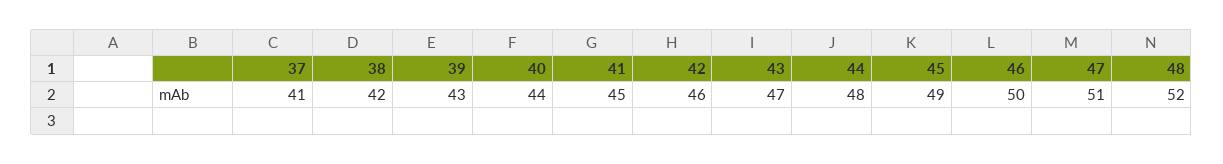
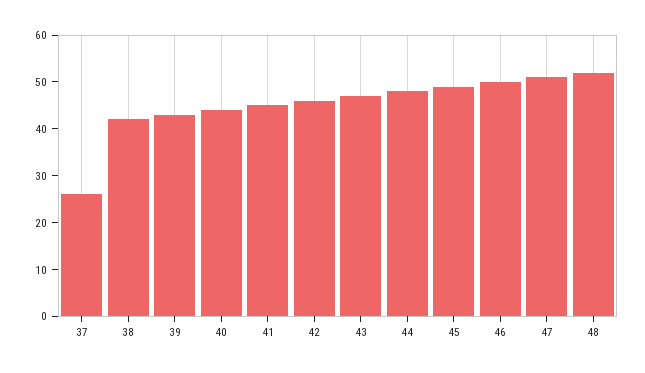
  {
-   "37": 41,
+   "37": 25,
    "38": 42,
    "39": 43,
    "40": 44,
    "41": 45,
    "42": 46,
    "43": 47,
    "44": 48,
    "45": 49,
    "46": 50,
    "47": 51,
    "48": 52
  }

